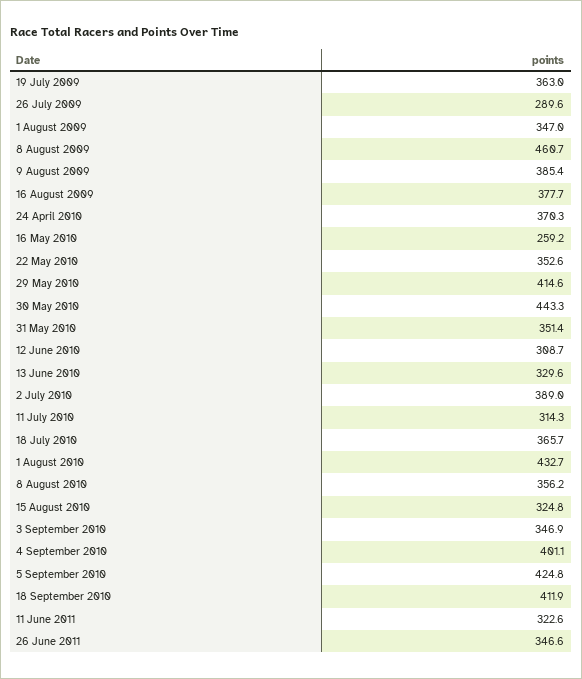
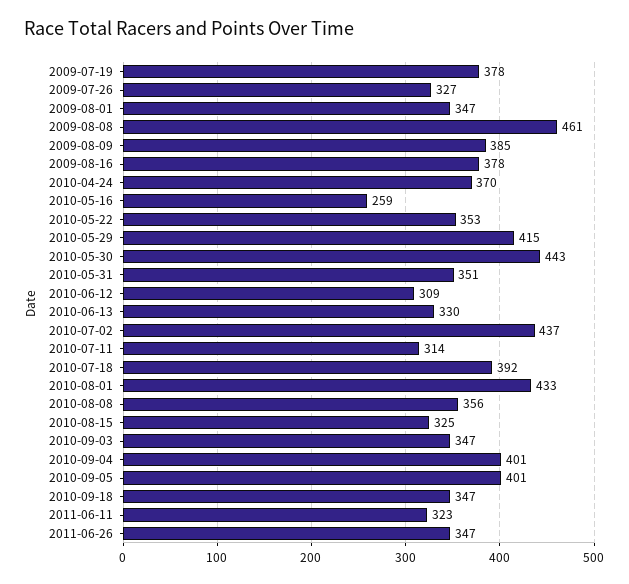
  {
-   "19 July 2009": 363,
+   "19 July 2009": 378,
-   "26 July 2009": 289.6,
+   "26 July 2009": 327,
    "1 August 2009": 347,
    "8 August 2009": 460.7,
    "9 August 2009": 385.4,
    "16 August 2009": 377.7,
    "24 April 2010": 370.3,
    "16 May 2010": 259.2,
    "22 May 2010": 352.6,
    "29 May 2010": 414.6,
    "30 May 2010": 443.3,
    "31 May 2010": 351.4,
    "12 June 2010": 308.7,
    "13 June 2010": 329.6,
-   "2 July 2010": 389,
+   "2 July 2010": 437,
    "11 July 2010": 314.3,
-   "18 July 2010": 365.7,
+   "18 July 2010": 392,
    "1 August 2010": 432.7,
    "8 August 2010": 356.2,
    "15 August 2010": 324.8,
    "3 September 2010": 346.9,
    "4 September 2010": 401.1,
-   "5 September 2010": 424.8,
+   "5 September 2010": 401,
-   "18 September 2010": 411.9,
+   "18 September 2010": 347,
    "11 June 2011": 322.6,
    "26 June 2011": 346.6
  }

